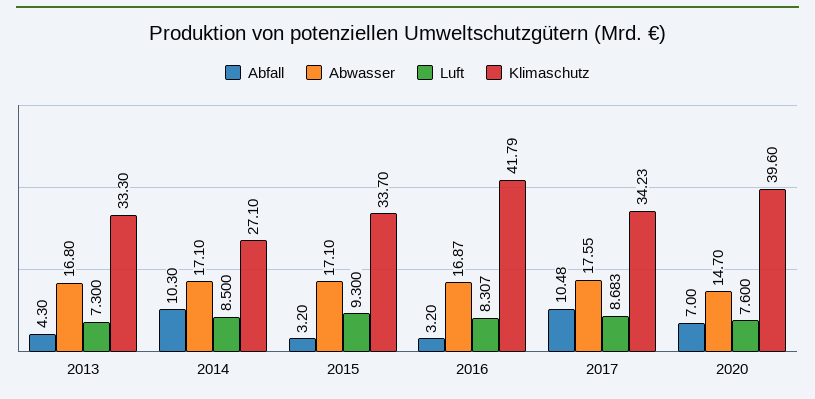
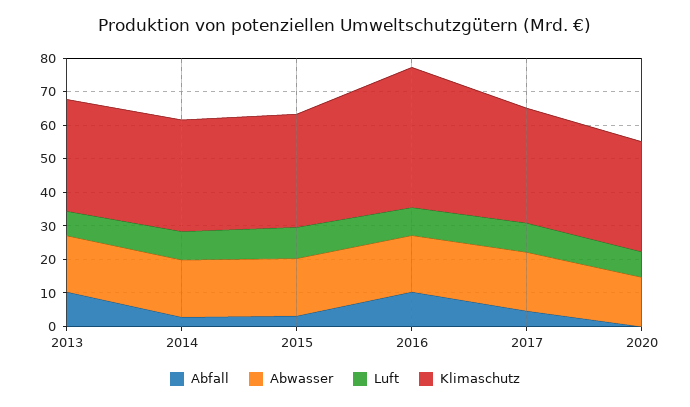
  {
    "Abfall": {
-     "2013": 4.3,
+     "2013": 10,
-     "2014": 10.3,
+     "2014": 2.5,
      "2015": 3.2,
-     "2016": 3.2,
+     "2016": 10,
-     "2017": 10.48,
+     "2017": 5,
-     "2020": 7
+     "2020": 0
    },
    "Abwasser": {
      "2013": 16.8,
      "2014": 17.1,
      "2015": 17.1,
      "2016": 16.87,
      "2017": 17.55,
      "2020": 14.7
    },
    "Luft": {
      "2013": 7.3,
      "2014": 8.5,
      "2015": 9.3,
      "2016": 8.307,
      "2017": 8.683,
      "2020": 7.6
    },
    "Klimaschutz": {
      "2013": 33.3,
-     "2014": 27.1,
+     "2014": 32.5,
      "2015": 33.7,
      "2016": 41.79,
      "2017": 34.23,
-     "2020": 39.6
+     "2020": 32.5
    }
  }

